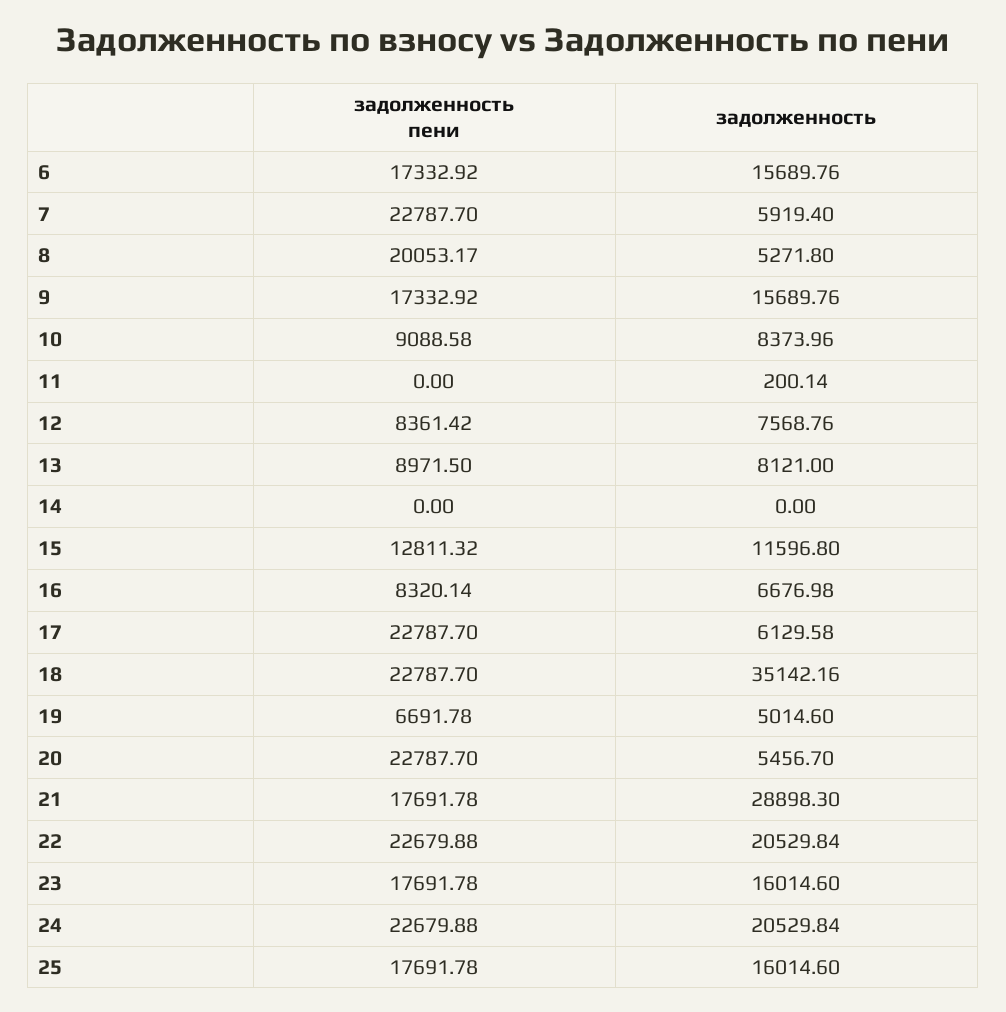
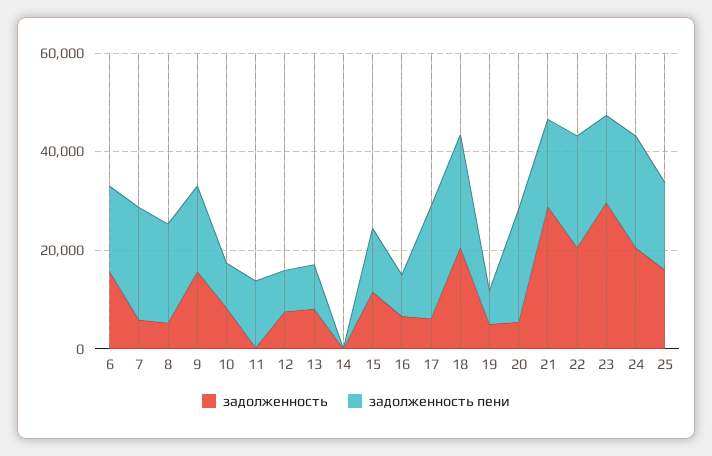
  {
    "задолженность пени": {
      "6": 17332.92,
      "7": 22787.7,
      "8": 20053.17,
      "9": 17332.92,
      "10": 9088.58,
-     "11": 0,
+     "11": 15000,
      "12": 8361.42,
      "13": 8971.5,
      "14": 0,
      "15": 12811.32,
      "16": 8320.14,
      "17": 22787.7,
      "18": 22787.7,
      "19": 6691.78,
      "20": 22787.7,
      "21": 17691.78,
      "22": 22679.88,
      "23": 17691.78,
      "24": 22679.88,
      "25": 17691.78
    },
    "задолженность": {
      "6": 15689.76,
      "7": 5919.4,
      "8": 5271.8,
      "9": 15689.76,
      "10": 8373.96,
      "11": 200.14,
      "12": 7568.76,
      "13": 8121,
      "14": 0,
      "15": 11596.8,
      "16": 6676.98,
      "17": 6129.58,
-     "18": 35142.16,
+     "18": 20000,
      "19": 5014.6,
      "20": 5456.7,
      "21": 28898.3,
      "22": 20529.84,
-     "23": 16014.6,
+     "23": 30000,
      "24": 20529.84,
      "25": 16014.6
    }
  }

